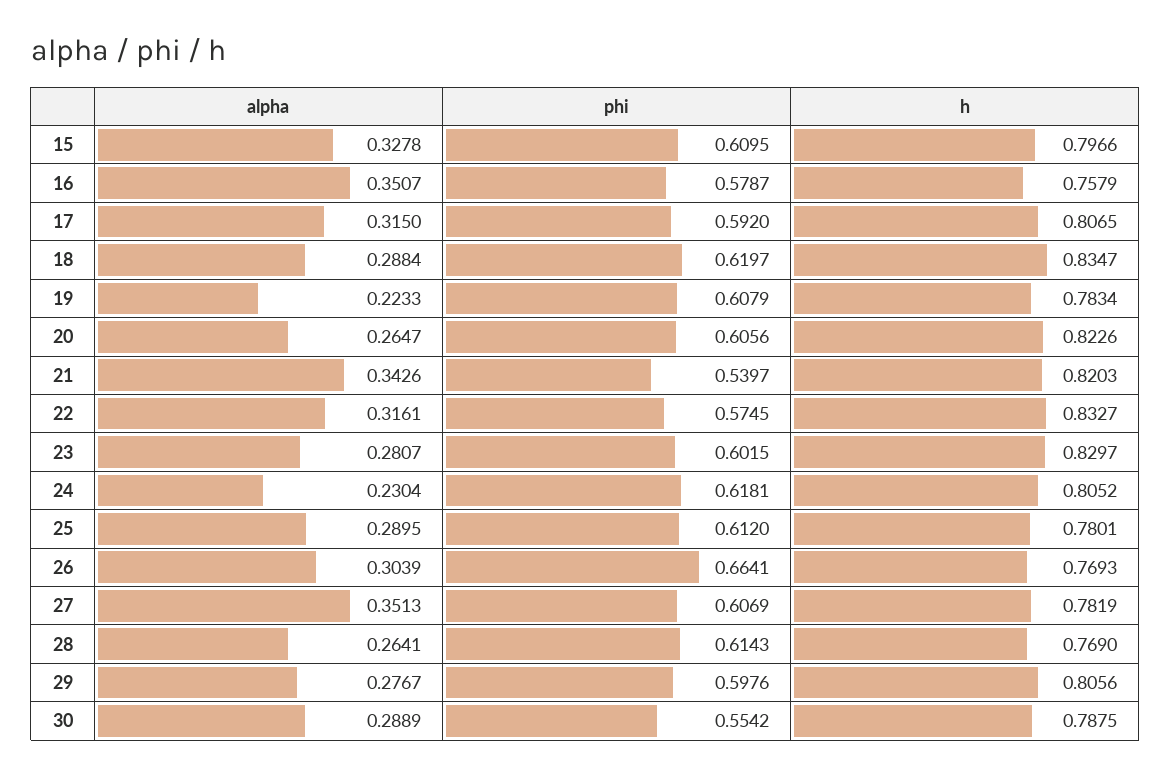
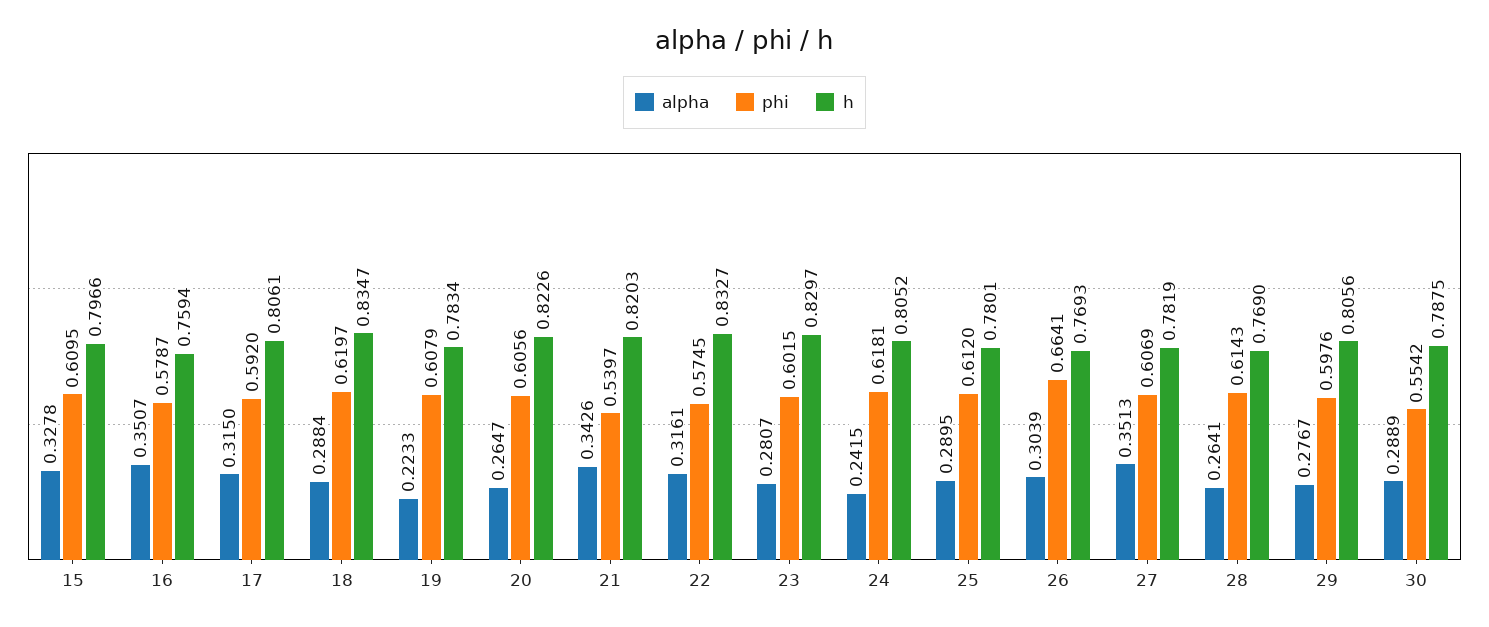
  {
    "alpha": {
      "15": 0.3278,
      "16": 0.3507,
      "17": 0.315,
      "18": 0.2884,
      "19": 0.2233,
      "20": 0.2647,
      "21": 0.3426,
      "22": 0.3161,
      "23": 0.2807,
-     "24": 0.2304,
+     "24": 0.2415,
      "25": 0.2895,
      "26": 0.3039,
      "27": 0.3513,
      "28": 0.2641,
      "29": 0.2767,
      "30": 0.2889
    },
    "phi": {
      "15": 0.6095,
      "16": 0.5787,
      "17": 0.592,
      "18": 0.6197,
      "19": 0.6079,
      "20": 0.6056,
      "21": 0.5397,
      "22": 0.5745,
      "23": 0.6015,
      "24": 0.6181,
      "25": 0.612,
      "26": 0.6641,
      "27": 0.6069,
      "28": 0.6143,
      "29": 0.5976,
      "30": 0.5542
    },
    "h": {
      "15": 0.7966,
-     "16": 0.7579,
+     "16": 0.7594,
-     "17": 0.8065,
+     "17": 0.8061,
      "18": 0.8347,
      "19": 0.7834,
      "20": 0.8226,
      "21": 0.8203,
      "22": 0.8327,
      "23": 0.8297,
      "24": 0.8052,
      "25": 0.7801,
      "26": 0.7693,
      "27": 0.7819,
      "28": 0.769,
      "29": 0.8056,
      "30": 0.7875
    }
  }

